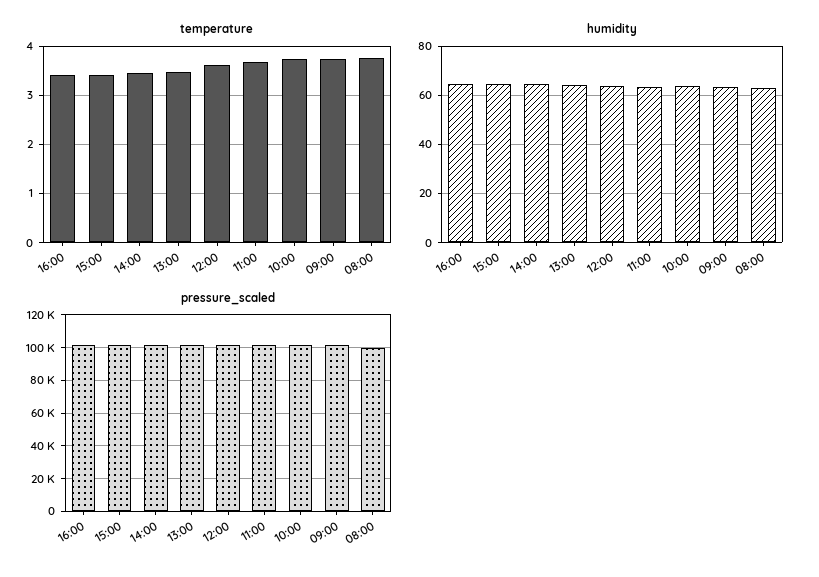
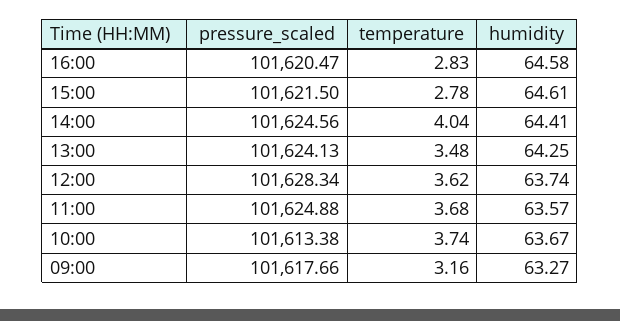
  {
    "temperature": {
-     "16:00": 3.4,
+     "16:00": 2.83,
-     "15:00": 3.4,
+     "15:00": 2.78,
-     "14:00": 3.4,
+     "14:00": 4.04,
      "13:00": 3.48,
      "12:00": 3.62,
      "11:00": 3.68,
      "10:00": 3.74,
-     "09:00": 3.8,
+     "09:00": 3.16
-     "08:00": 3.8
    },
    "humidity": {
      "16:00": 64.58,
      "15:00": 64.61,
      "14:00": 64.41,
      "13:00": 64.25,
      "12:00": 63.74,
      "11:00": 63.57,
      "10:00": 63.67,
-     "09:00": 63.27,
+     "09:00": 63.27
-     "08:00": 62.5
    },
    "pressure_scaled": {
      "16:00": 101620.47,
      "15:00": 101621.5,
      "14:00": 101624.56,
      "13:00": 101624.13,
      "12:00": 101628.34,
      "11:00": 101624.88,
      "10:00": 101613.38,
-     "09:00": 101617.66,
+     "09:00": 101617.66
-     "08:00": 100000
    }
  }

